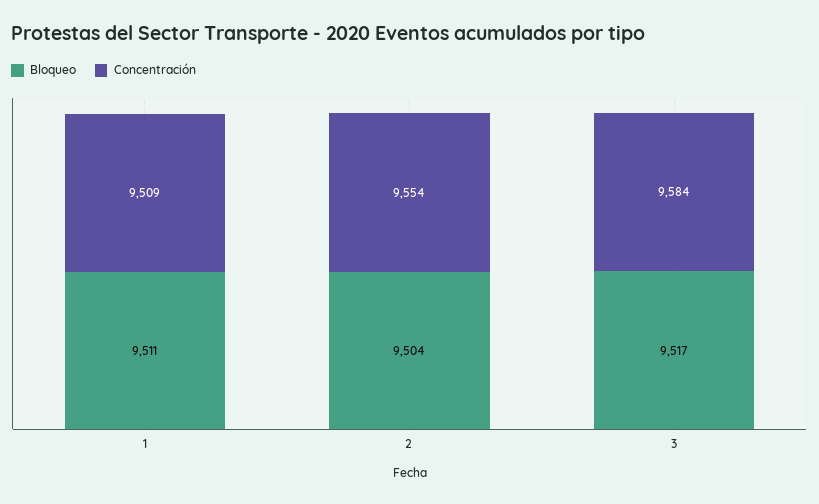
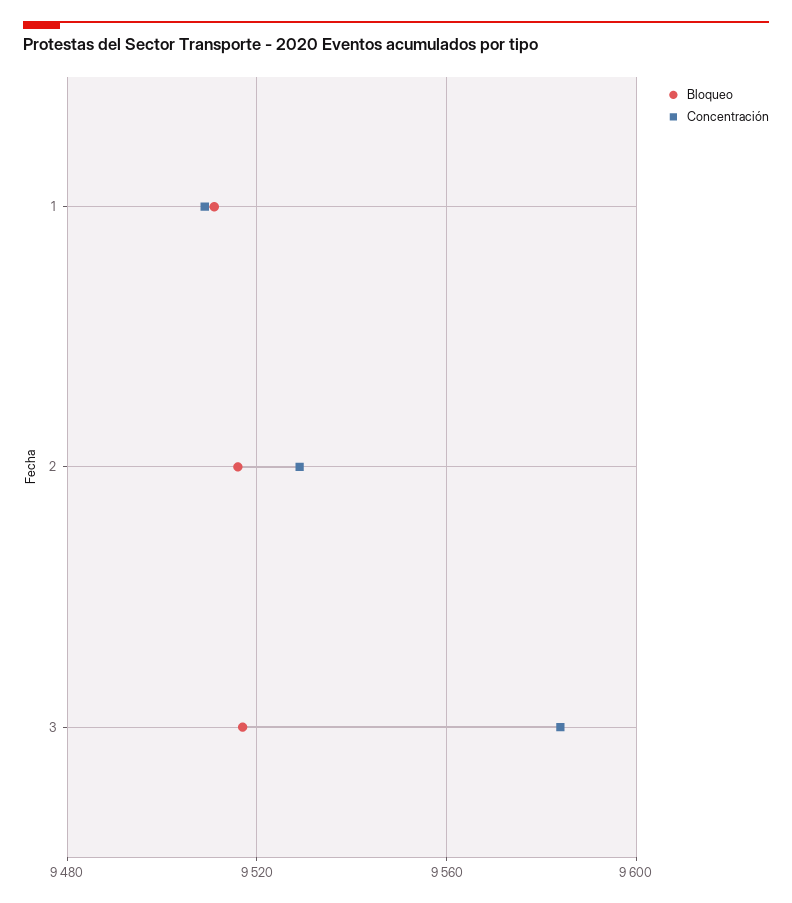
  {
    "Bloqueo": {
      "1": 9511,
-     "2": 9504,
+     "2": 9515,
      "3": 9517
    },
    "Concentración": {
      "1": 9509,
-     "2": 9554,
+     "2": 9530,
      "3": 9584
    }
  }

